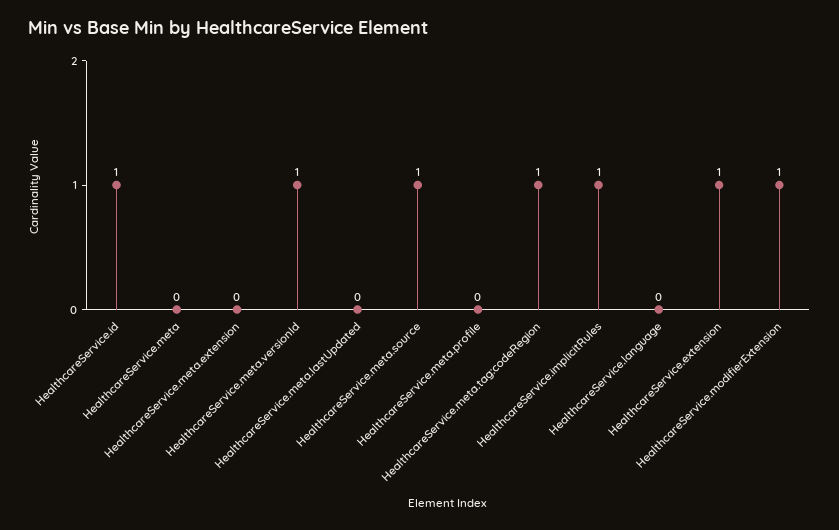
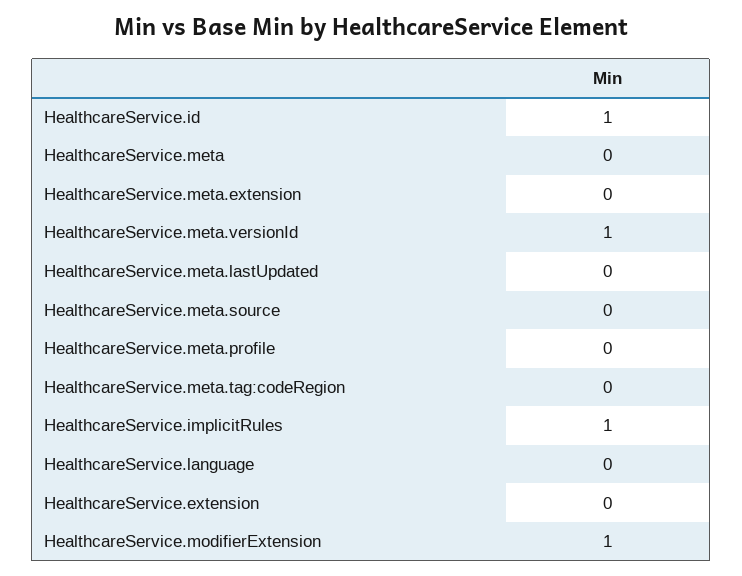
  {
    "HealthcareService.id": 1,
    "HealthcareService.meta": 0,
    "HealthcareService.meta.extension": 0,
    "HealthcareService.meta.versionId": 1,
    "HealthcareService.meta.lastUpdated": 0,
-   "HealthcareService.meta.source": 1,
+   "HealthcareService.meta.source": 0,
    "HealthcareService.meta.profile": 0,
-   "HealthcareService.meta.tag:codeRegion": 1,
+   "HealthcareService.meta.tag:codeRegion": 0,
    "HealthcareService.implicitRules": 1,
    "HealthcareService.language": 0,
-   "HealthcareService.extension": 1,
+   "HealthcareService.extension": 0,
    "HealthcareService.modifierExtension": 1
  }

